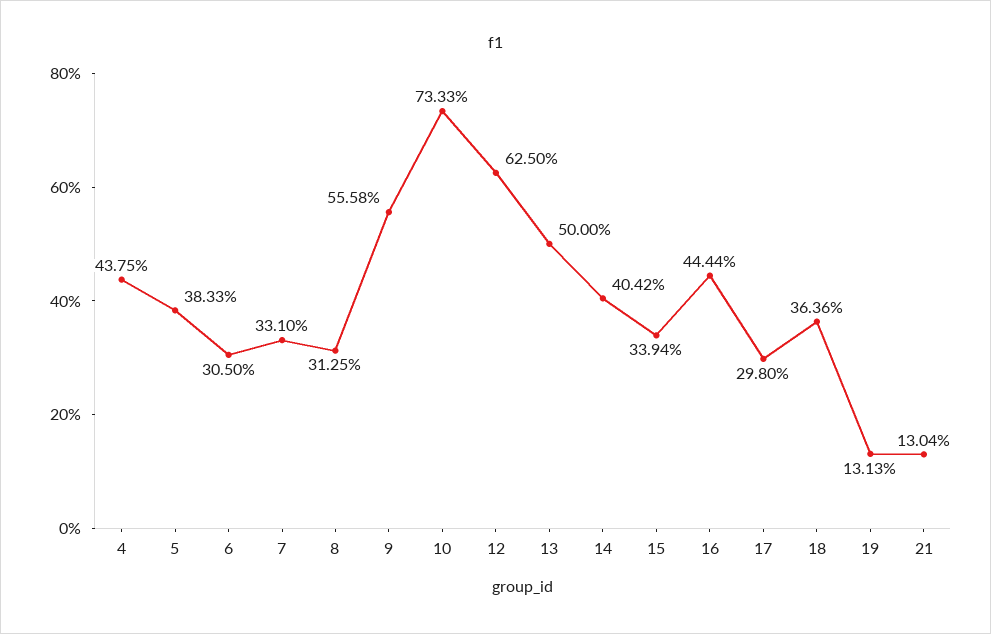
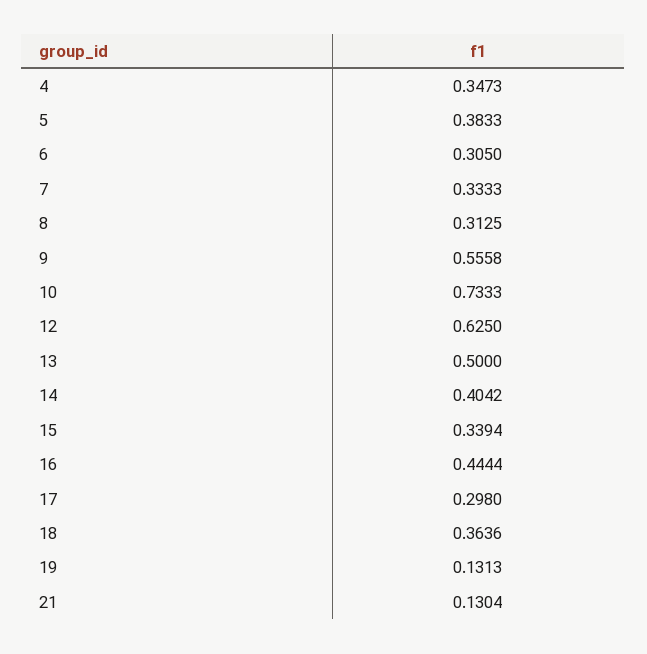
  {
-   "4": 0.4375,
+   "4": 0.3473,
    "5": 0.3833,
    "6": 0.305,
-   "7": 0.331,
+   "7": 0.3333,
    "8": 0.3125,
    "9": 0.5558,
    "10": 0.7333,
    "12": 0.625,
    "13": 0.5,
    "14": 0.4042,
    "15": 0.3394,
    "16": 0.4444,
    "17": 0.298,
    "18": 0.3636,
    "19": 0.1313,
    "21": 0.1304
  }

